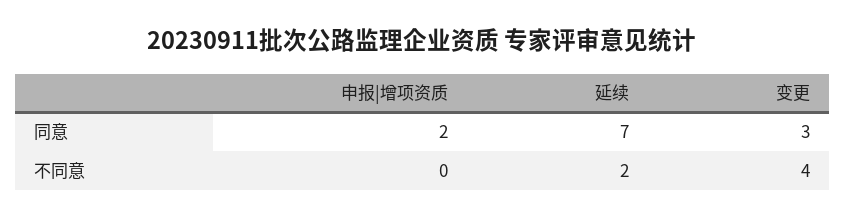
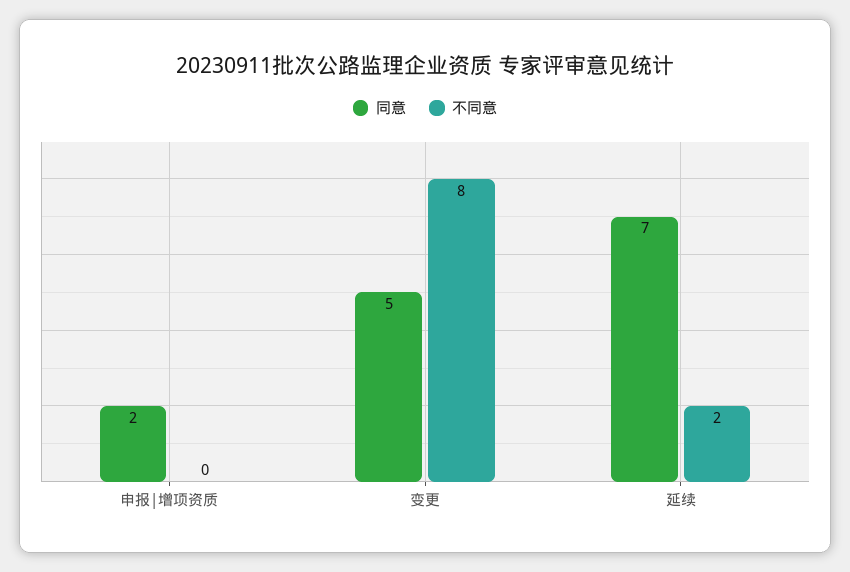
  {
    "同意": {
      "申报|增项资质": 2,
      "延续": 7,
-     "变更": 3
+     "变更": 5
    },
    "不同意": {
      "申报|增项资质": 0,
      "延续": 2,
-     "变更": 4
+     "变更": 8
    }
  }

